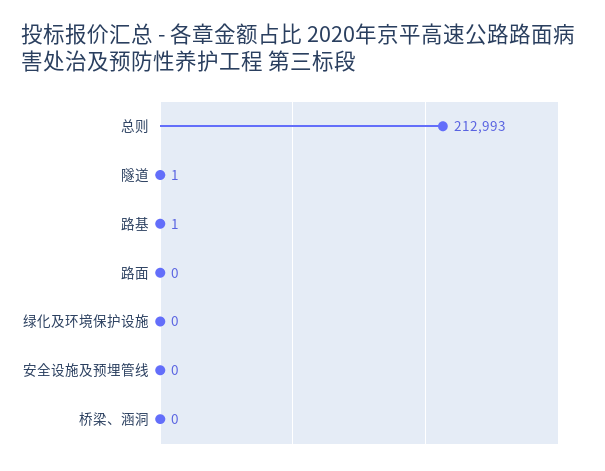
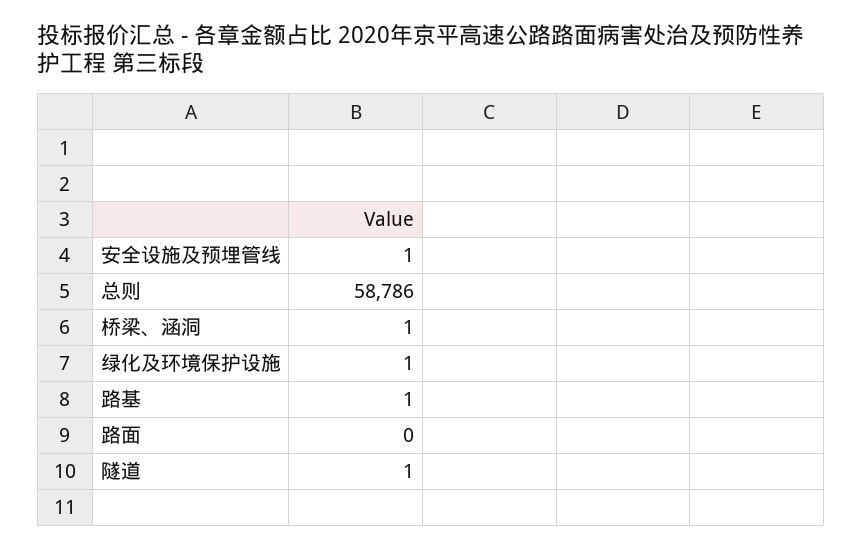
  {
-   "总则": 212993,
+   "总则": 58786,
    "隧道": 1,
    "路基": 1,
    "路面": 0,
-   "绿化及环境保护设施": 0,
+   "绿化及环境保护设施": 1,
-   "安全设施及预埋管线": 0,
+   "安全设施及预埋管线": 1,
-   "桥梁、涵洞": 0
+   "桥梁、涵洞": 1
  }

